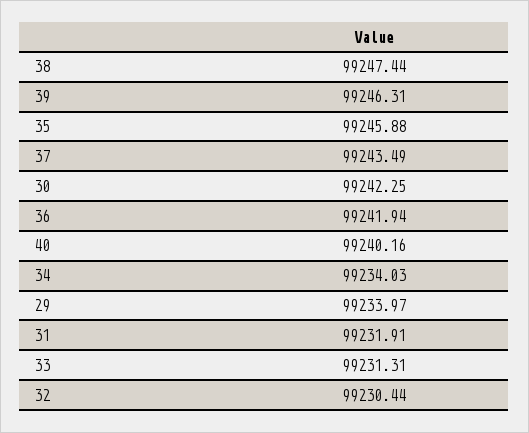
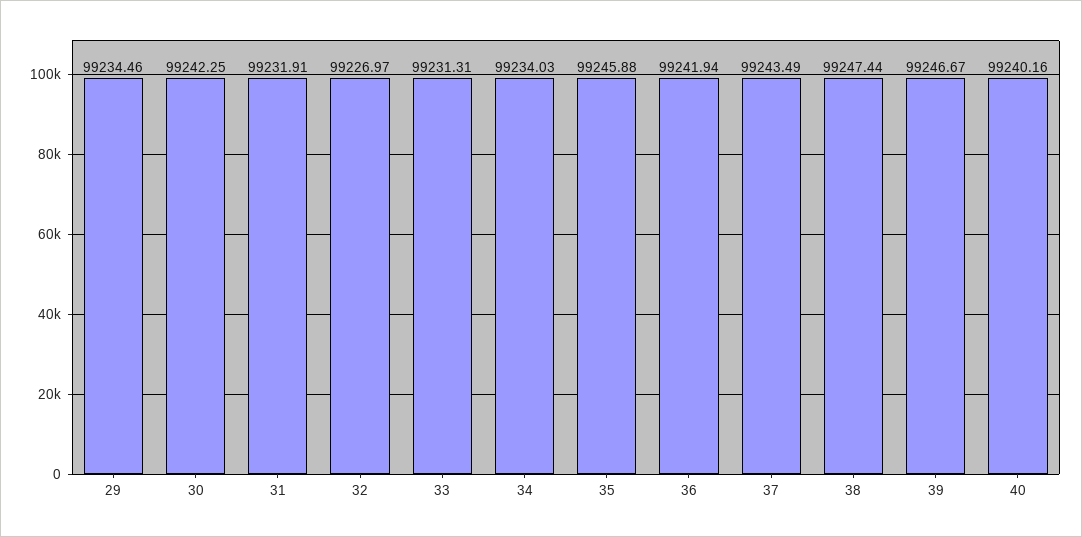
  {
    "38": 99247.44,
-   "39": 99246.31,
+   "39": 99246.67,
    "35": 99245.88,
    "37": 99243.49,
    "30": 99242.25,
    "36": 99241.94,
    "40": 99240.16,
    "34": 99234.03,
-   "29": 99233.97,
+   "29": 99234.46,
    "31": 99231.91,
    "33": 99231.31,
-   "32": 99230.44
+   "32": 99226.97
  }

